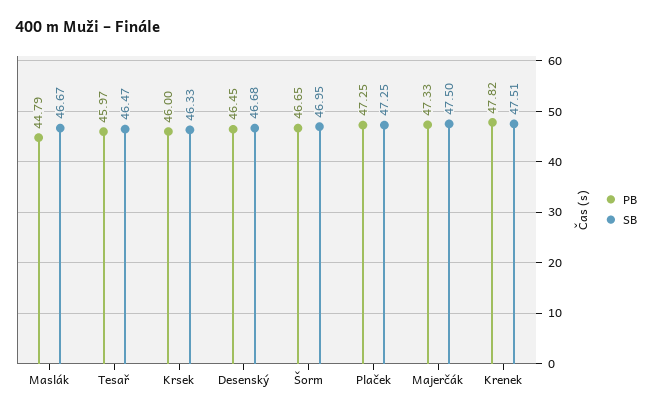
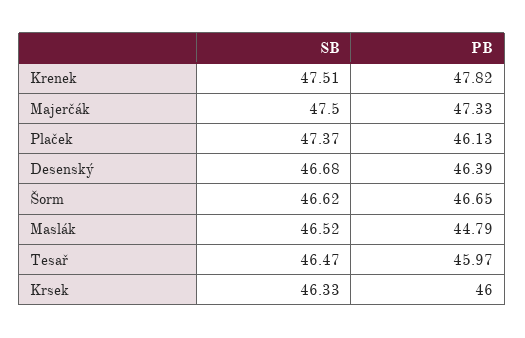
  {
    "PB": {
      "Maslák": 44.79,
      "Tesař": 45.97,
      "Krsek": 46,
-     "Desenský": 46.45,
+     "Desenský": 46.39,
      "Šorm": 46.65,
-     "Plaček": 47.25,
+     "Plaček": 46.13,
      "Majerčák": 47.33,
      "Krenek": 47.82
    },
    "SB": {
-     "Maslák": 46.67,
+     "Maslák": 46.52,
      "Tesař": 46.47,
      "Krsek": 46.33,
      "Desenský": 46.68,
-     "Šorm": 46.95,
+     "Šorm": 46.62,
-     "Plaček": 47.25,
+     "Plaček": 47.37,
      "Majerčák": 47.5,
      "Krenek": 47.51
    }
  }

